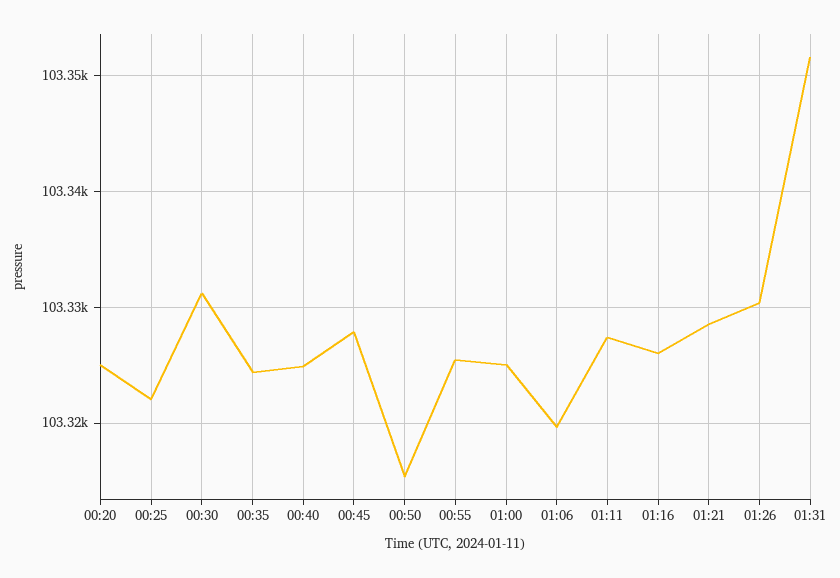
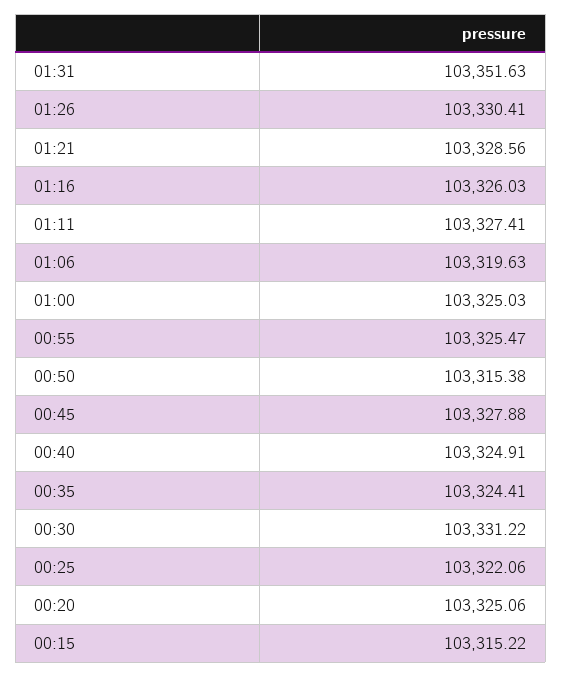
  {
    "00:20": 103325.06,
    "00:25": 103322.06,
    "00:30": 103331.22,
    "00:35": 103324.41,
    "00:40": 103324.91,
    "00:45": 103327.88,
    "00:50": 103315.38,
    "00:55": 103325.47,
    "01:00": 103325.03,
    "01:06": 103319.63,
    "01:11": 103327.41,
    "01:16": 103326.03,
    "01:21": 103328.56,
    "01:26": 103330.41,
-   "01:31": 103351.63
+   "01:31": 103351.63,
+   "00:15": 103315.22
  }

